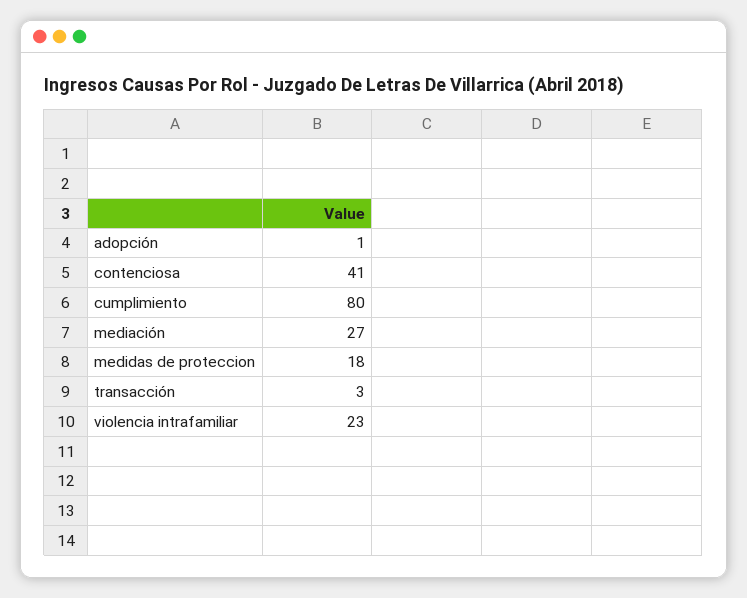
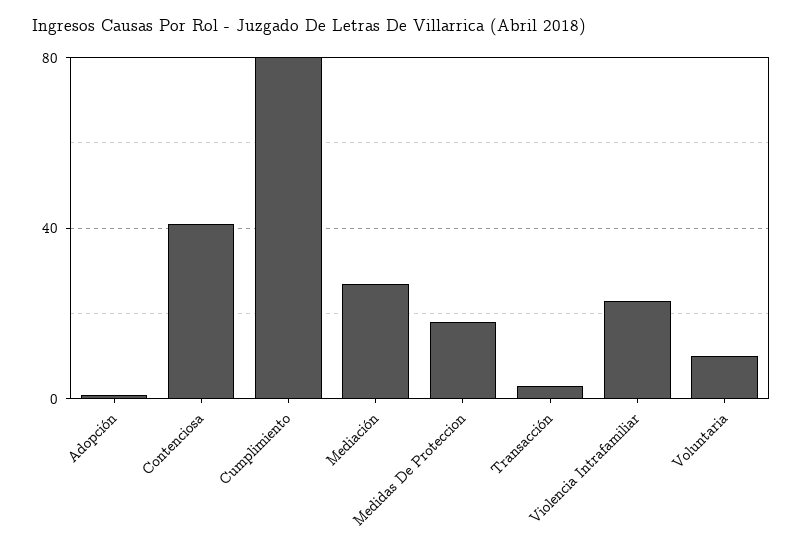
  {
    "adopción": 1,
    "contenciosa": 41,
    "cumplimiento": 80,
    "mediación": 27,
    "medidas de proteccion": 18,
    "transacción": 3,
-   "violencia intrafamiliar": 23
+   "violencia intrafamiliar": 23,
+   "Voluntaria": 10
  }

